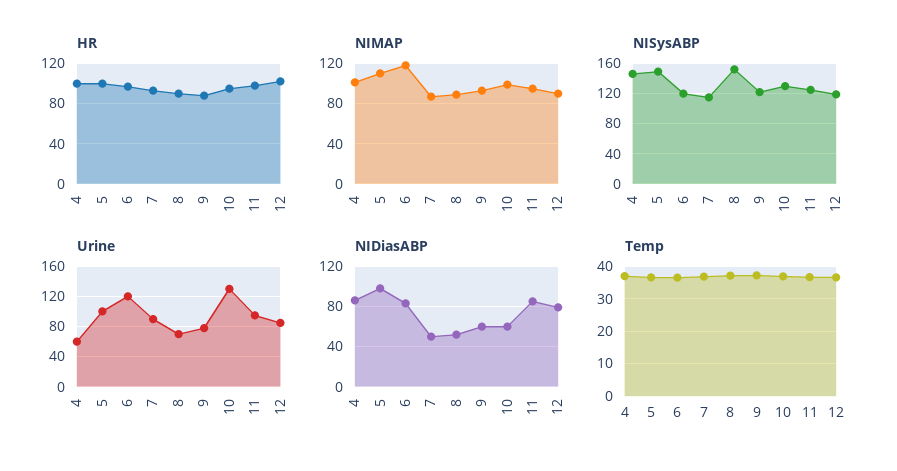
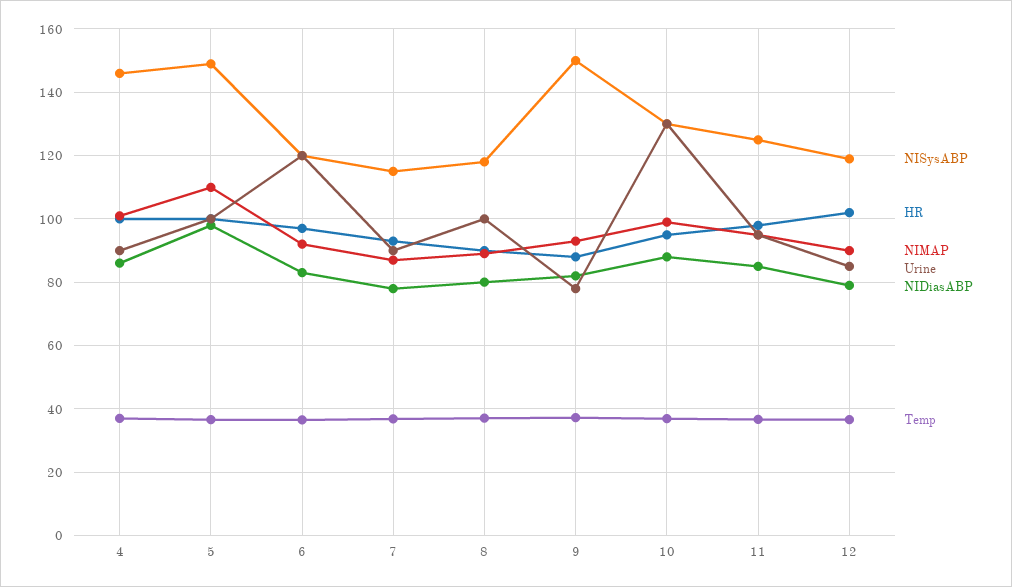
  {
    "HR": {
      "4": 100,
      "5": 100,
      "6": 98,
      "7": 94,
      "8": 90,
      "9": 88,
      "10": 96,
      "11": 98,
      "12": 102
    },
    "NIMAP": {
      "4": 102,
      "5": 110,
-     "6": 120,
+     "6": 92,
      "7": 88,
      "8": 90,
      "9": 94,
      "10": 100,
      "11": 96,
      "12": 90
    },
    "NISysABP": {
      "4": 146,
      "5": 150,
      "6": 120,
      "7": 116,
-     "8": 150,
+     "8": 118,
-     "9": 120,
+     "9": 150,
      "10": 130,
      "11": 126,
      "12": 120
    },
    "Urine": {
-     "4": 60,
+     "4": 90,
      "5": 100,
      "6": 120,
      "7": 90,
-     "8": 70,
+     "8": 100,
      "9": 78,
      "10": 130,
      "11": 96,
      "12": 86
    },
    "NIDiasABP": {
      "4": 86,
      "5": 98,
      "6": 84,
-     "7": 50,
+     "7": 78,
-     "8": 50,
+     "8": 80,
-     "9": 60,
+     "9": 82,
-     "10": 60,
+     "10": 88,
      "11": 86,
      "12": 80
    },
    "Temp": {
      "4": 38,
      "5": 36,
      "6": 36,
      "7": 36,
      "8": 38,
      "9": 38,
      "10": 36,
      "11": 36,
      "12": 36
    }
  }

